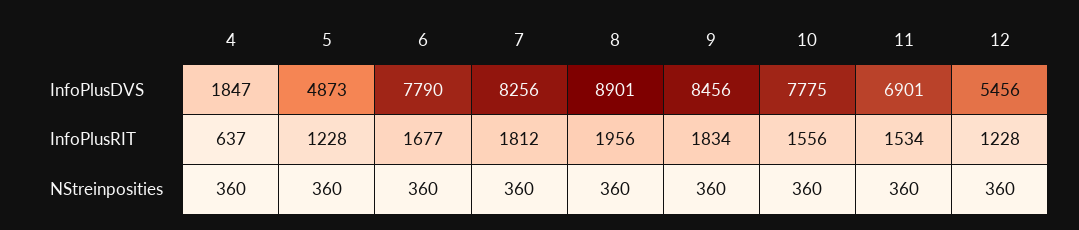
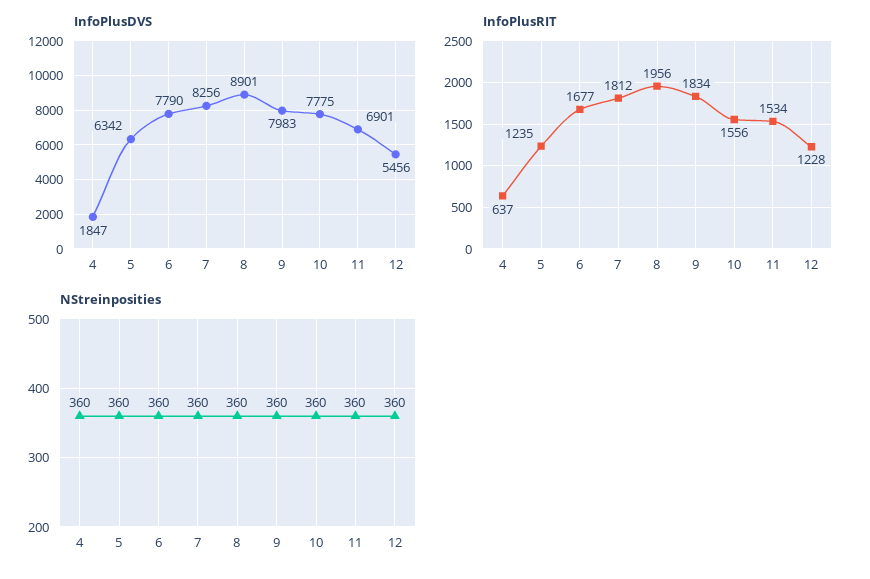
  {
    "InfoPlusDVS": {
      "4": 1847,
-     "5": 4873,
+     "5": 6342,
      "6": 7790,
      "7": 8256,
      "8": 8901,
-     "9": 8456,
+     "9": 7983,
      "10": 7775,
      "11": 6901,
      "12": 5456
    },
    "InfoPlusRIT": {
      "4": 637,
-     "5": 1228,
+     "5": 1235,
      "6": 1677,
      "7": 1812,
      "8": 1956,
      "9": 1834,
      "10": 1556,
      "11": 1534,
      "12": 1228
    },
    "NStreinposities": {
      "4": 360,
      "5": 360,
      "6": 360,
      "7": 360,
      "8": 360,
      "9": 360,
      "10": 360,
      "11": 360,
      "12": 360
    }
  }

